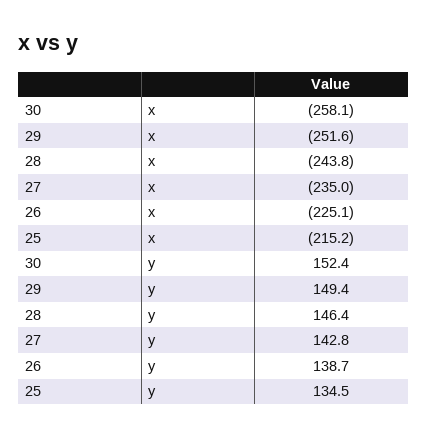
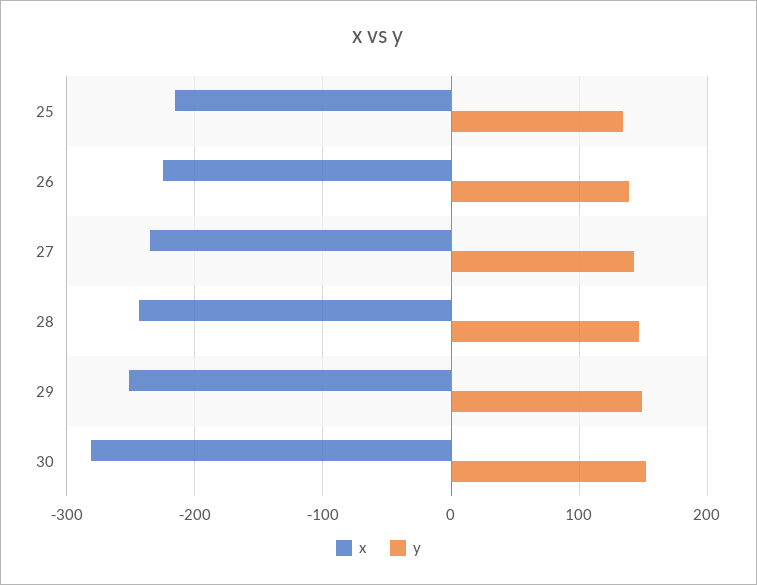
  {
    "x": {
-     "30": -258.1,
+     "30": -280,
      "29": -251.6,
      "28": -243.8,
      "27": -235,
      "26": -225.1,
      "25": -215.2
    },
    "y": {
      "30": 152.4,
      "29": 149.4,
      "28": 146.4,
      "27": 142.8,
      "26": 138.7,
      "25": 134.5
    }
  }

